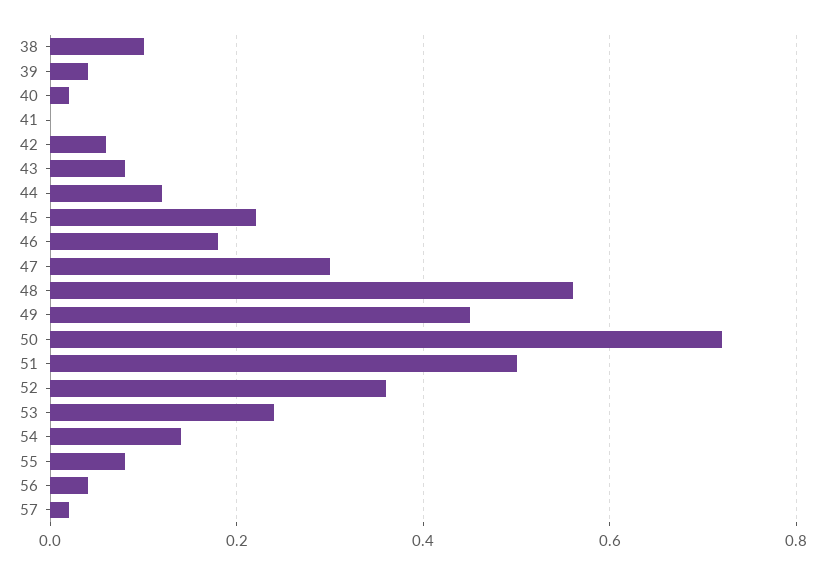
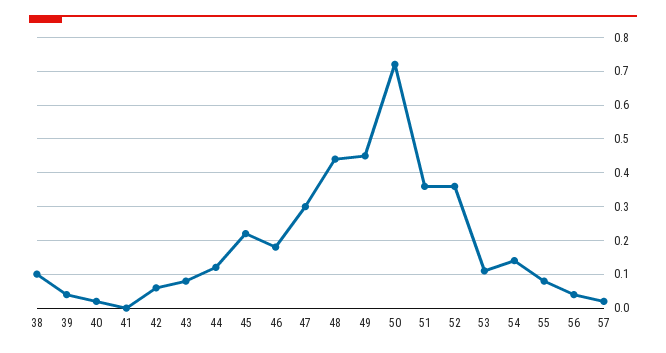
  {
    "38": 0.1,
    "39": 0.05,
    "40": 0,
    "41": 0,
    "42": 0.05,
    "43": 0.1,
    "44": 0.1,
    "45": 0.2,
    "46": 0.2,
    "47": 0.3,
-   "48": 0.55,
+   "48": 0.45,
    "49": 0.45,
    "50": 0.7,
-   "51": 0.5,
+   "51": 0.35,
    "52": 0.35,
-   "53": 0.25,
+   "53": 0.1,
    "54": 0.15,
    "55": 0.1,
    "56": 0.05,
    "57": 0
  }

